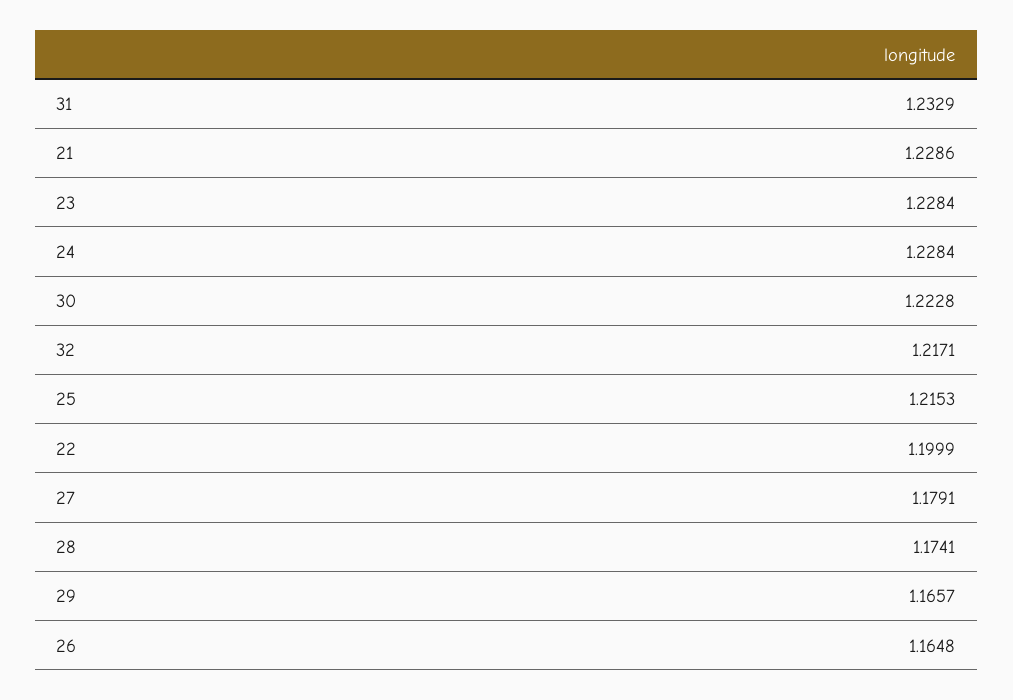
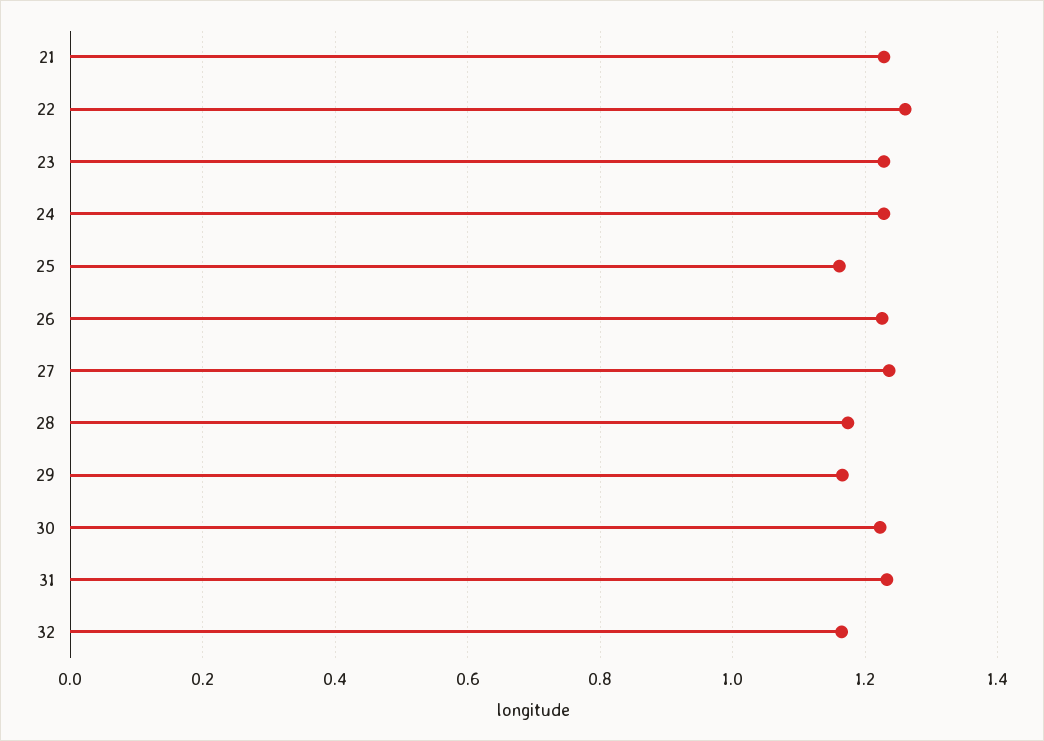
  {
    "31": 1.2329,
    "21": 1.2286,
    "23": 1.2284,
    "24": 1.2284,
    "30": 1.2228,
-   "32": 1.2171,
+   "32": 1.16,
-   "25": 1.2153,
+   "25": 1.16,
-   "22": 1.1999,
+   "22": 1.26,
-   "27": 1.1791,
+   "27": 1.24,
    "28": 1.1741,
    "29": 1.1657,
-   "26": 1.1648
+   "26": 1.22
  }

